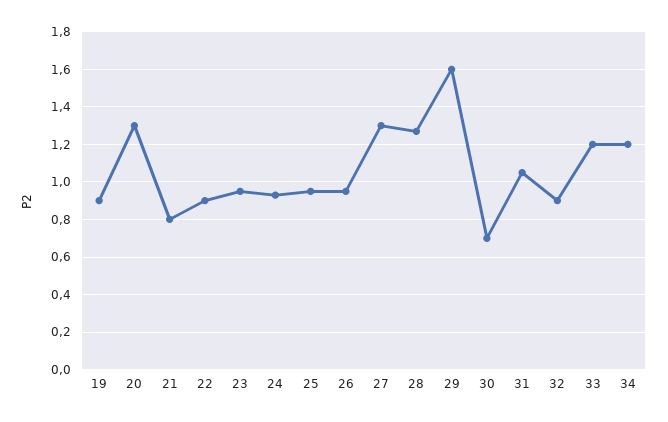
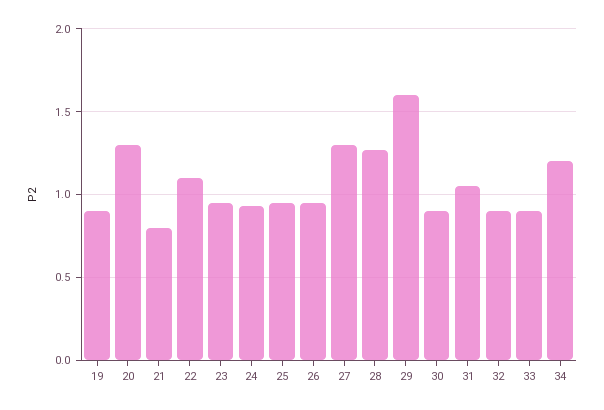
  {
    "19": 0.9,
    "20": 1.3,
    "21": 0.8,
-   "22": 0.9,
+   "22": 1.1,
    "23": 0.95,
    "24": 0.95,
    "25": 0.95,
    "26": 0.95,
    "27": 1.3,
    "28": 1.25,
    "29": 1.6,
-   "30": 0.7,
+   "30": 0.9,
    "31": 1.05,
    "32": 0.9,
-   "33": 1.2,
+   "33": 0.9,
    "34": 1.2
  }

